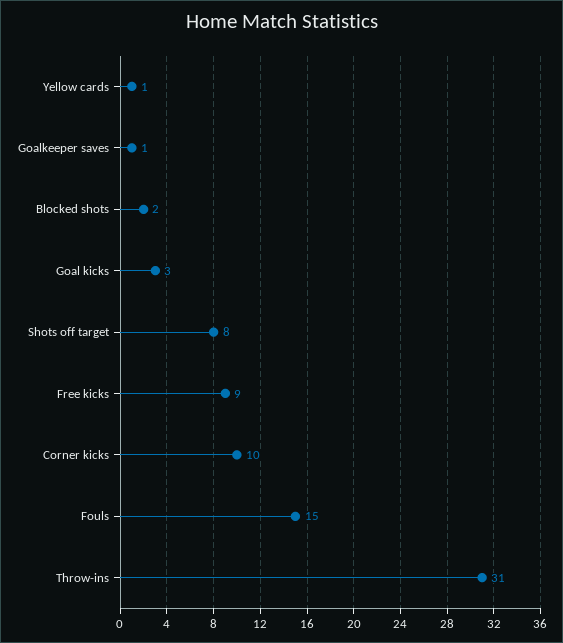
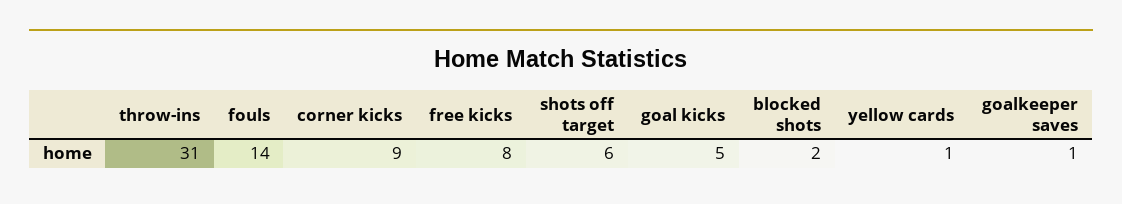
  {
    "Yellow cards": 1,
    "Goalkeeper saves": 1,
    "Blocked shots": 2,
-   "Goal kicks": 3,
+   "Goal kicks": 5,
-   "Shots off target": 8,
+   "Shots off target": 6,
-   "Free kicks": 9,
+   "Free kicks": 8,
-   "Corner kicks": 10,
+   "Corner kicks": 9,
-   "Fouls": 15,
+   "Fouls": 14,
    "Throw-ins": 31
  }

